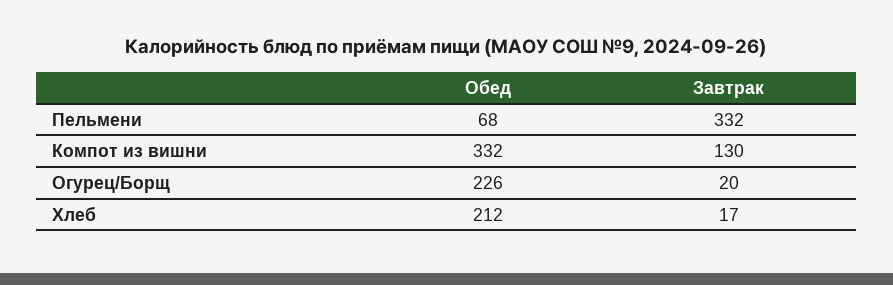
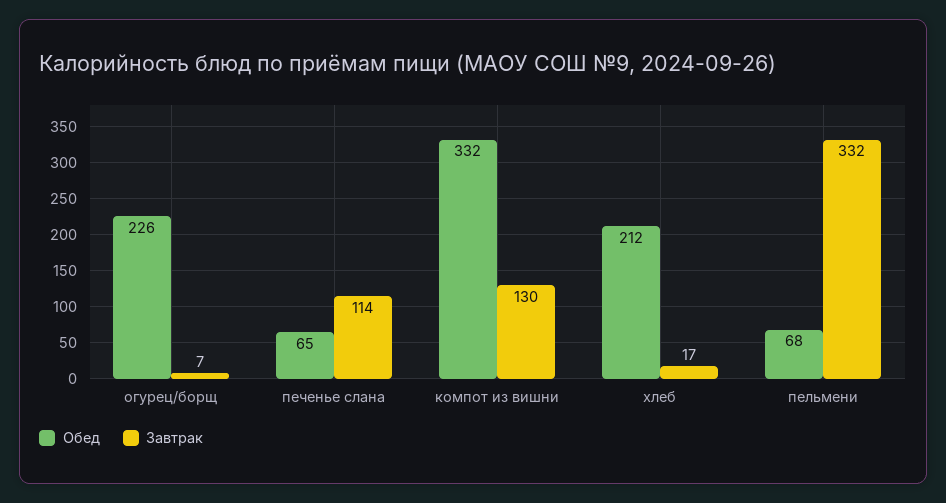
  {
    "Обед": {
      "Пельмени": 68,
      "Компот из вишни": 332,
      "Огурец/Борщ": 226,
-     "Хлеб": 212
+     "Хлеб": 212,
+     "печенье слана": 65
    },
    "Завтрак": {
      "Пельмени": 332,
      "Компот из вишни": 130,
-     "Огурец/Борщ": 20,
+     "Огурец/Борщ": 7,
-     "Хлеб": 17
+     "Хлеб": 17,
+     "печенье слана": 114
    }
  }

